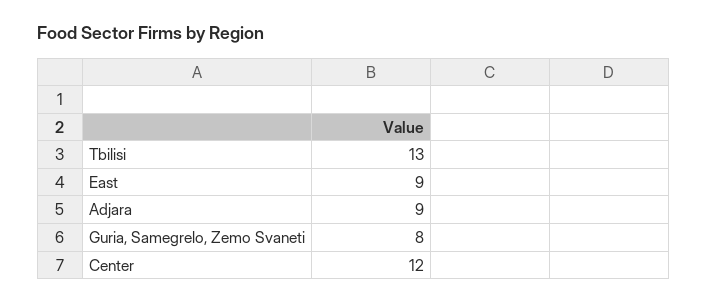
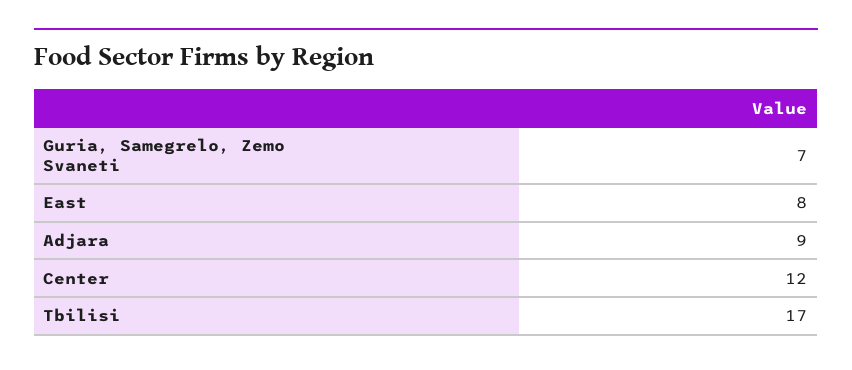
  {
-   "Tbilisi": 13,
+   "Tbilisi": 17,
-   "East": 9,
+   "East": 8,
    "Adjara": 9,
-   "Guria, Samegrelo, Zemo Svaneti": 8,
+   "Guria, Samegrelo, Zemo Svaneti": 7,
    "Center": 12
  }

